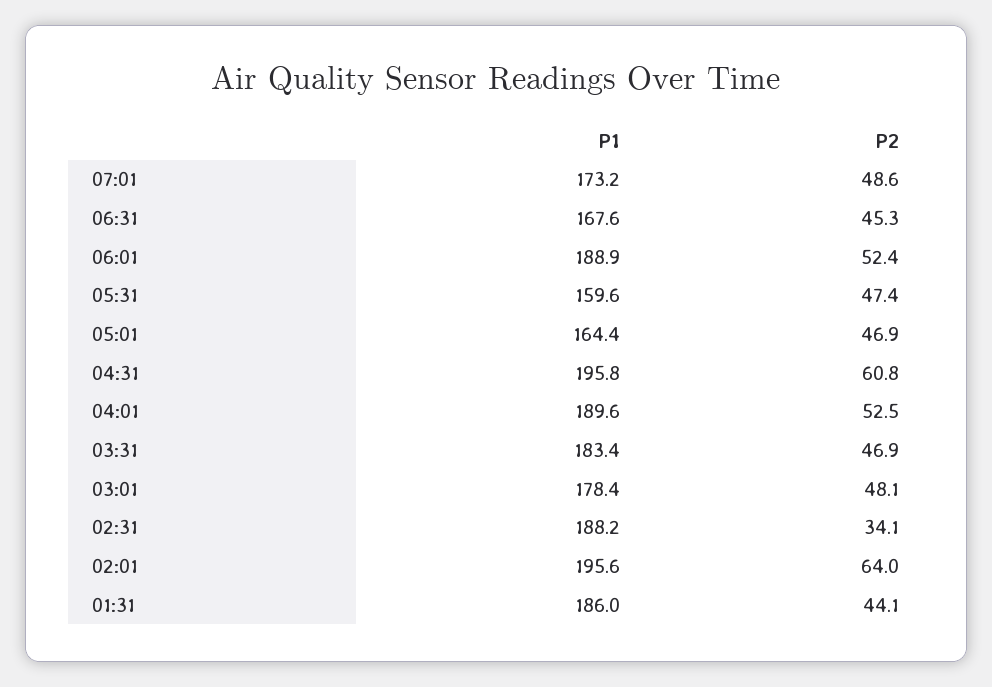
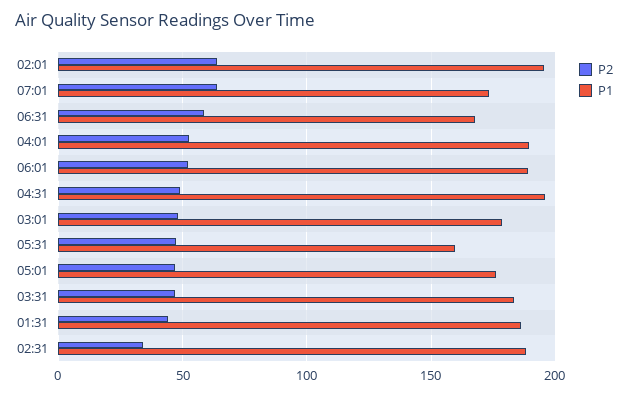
  {
    "P1": {
      "07:01": 173.2,
      "06:31": 167.6,
      "06:01": 188.9,
      "05:31": 159.6,
-     "05:01": 164.4,
+     "05:01": 175,
      "04:31": 195.8,
      "04:01": 189.6,
      "03:31": 183.4,
      "03:01": 178.4,
      "02:31": 188.2,
      "02:01": 195.6,
      "01:31": 186
    },
    "P2": {
-     "07:01": 48.6,
+     "07:01": 65,
-     "06:31": 45.3,
+     "06:31": 60,
      "06:01": 52.4,
      "05:31": 47.4,
      "05:01": 46.9,
-     "04:31": 60.8,
+     "04:31": 50,
      "04:01": 52.5,
      "03:31": 46.9,
      "03:01": 48.1,
      "02:31": 34.1,
      "02:01": 64,
      "01:31": 44.1
    }
  }

